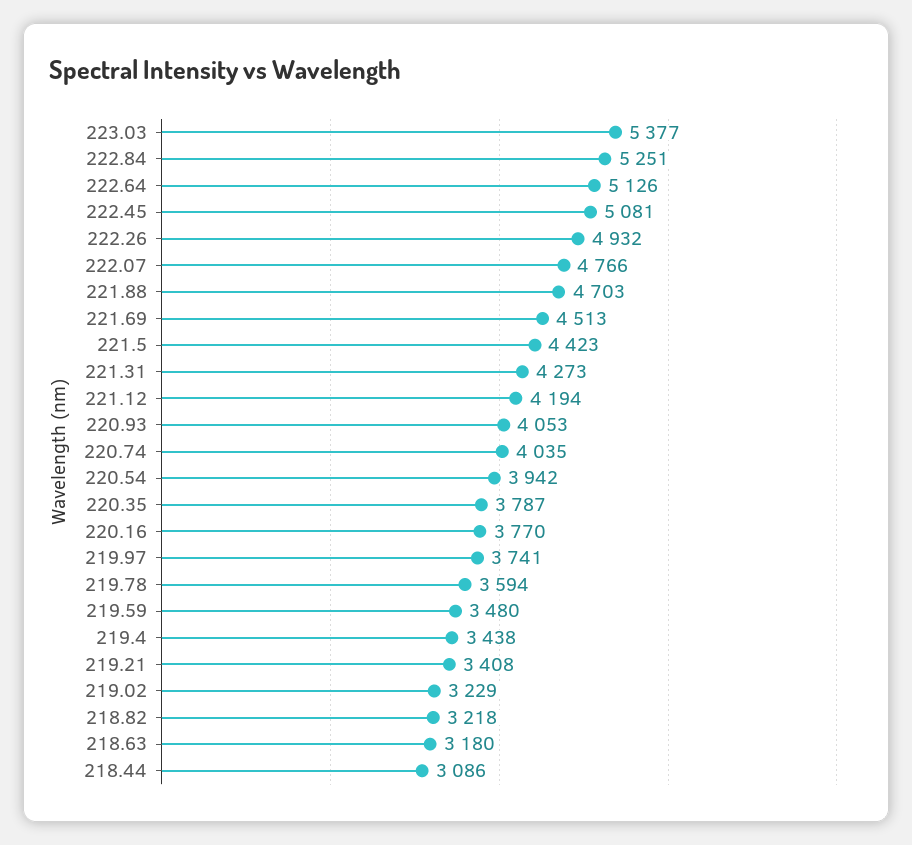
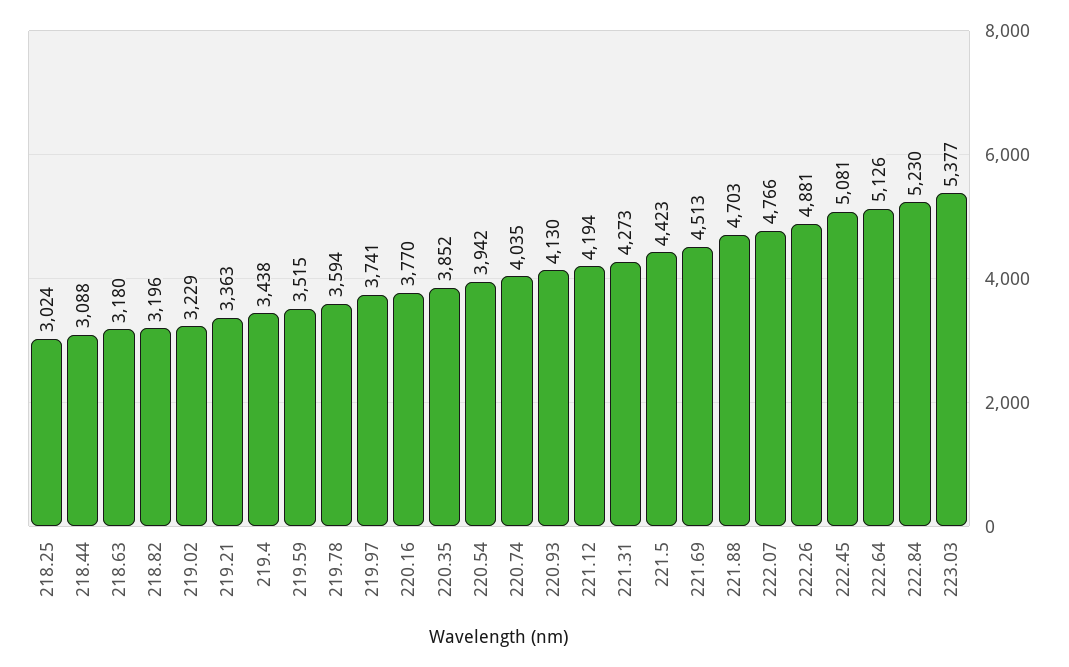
  {
    "223.03": 5377,
-   "222.84": 5251,
+   "222.84": 5230,
    "222.64": 5126,
    "222.45": 5081,
-   "222.26": 4932,
+   "222.26": 4881,
    "222.07": 4766,
    "221.88": 4703,
    "221.69": 4513,
    "221.5": 4423,
    "221.31": 4273,
    "221.12": 4194,
-   "220.93": 4053,
+   "220.93": 4130,
    "220.74": 4035,
    "220.54": 3942,
-   "220.35": 3787,
+   "220.35": 3852,
    "220.16": 3770,
    "219.97": 3741,
    "219.78": 3594,
-   "219.59": 3480,
+   "219.59": 3515,
    "219.4": 3438,
-   "219.21": 3408,
+   "219.21": 3363,
    "219.02": 3229,
-   "218.82": 3218,
+   "218.82": 3196,
    "218.63": 3180,
-   "218.44": 3086
+   "218.44": 3088,
+   "218.25": 3024
  }

